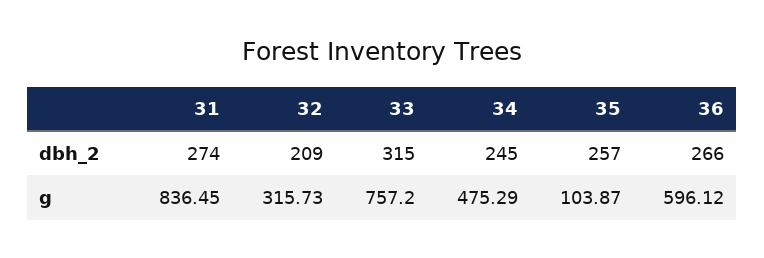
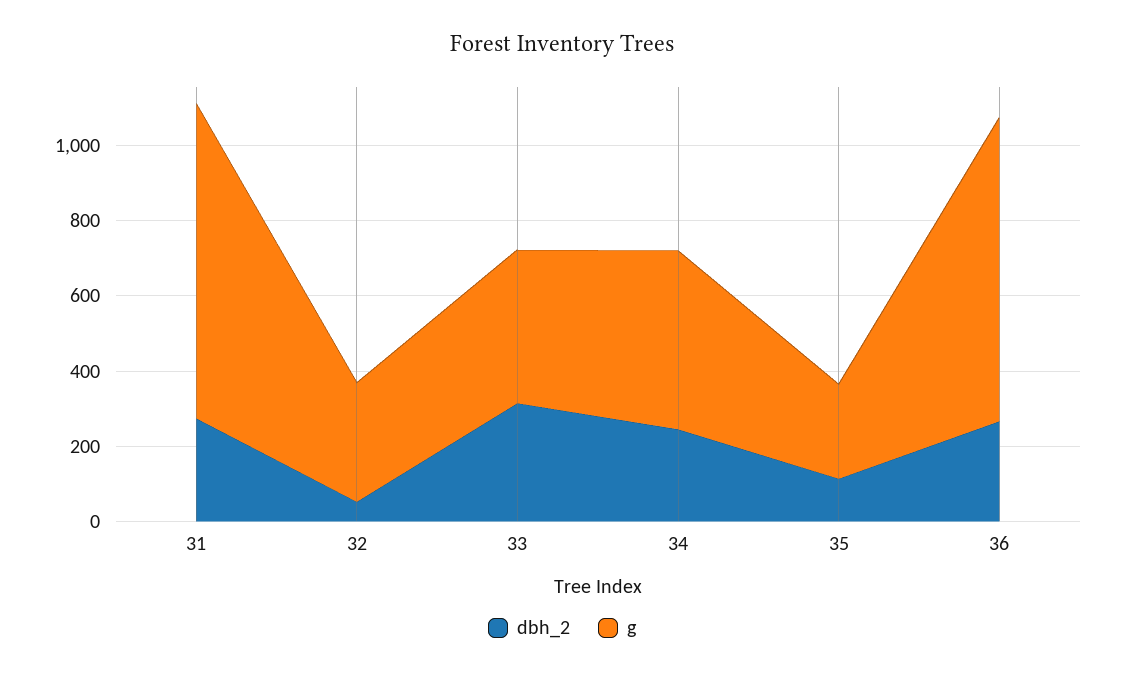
  {
    "dbh_2": {
      "31": 274,
-     "32": 209,
+     "32": 50,
      "33": 315,
      "34": 245,
-     "35": 257,
+     "35": 100,
      "36": 266
    },
    "g": {
      "31": 836.45,
      "32": 315.73,
-     "33": 757.2,
+     "33": 400,
      "34": 475.29,
-     "35": 103.87,
+     "35": 250,
-     "36": 596.12
+     "36": 800
    }
  }

